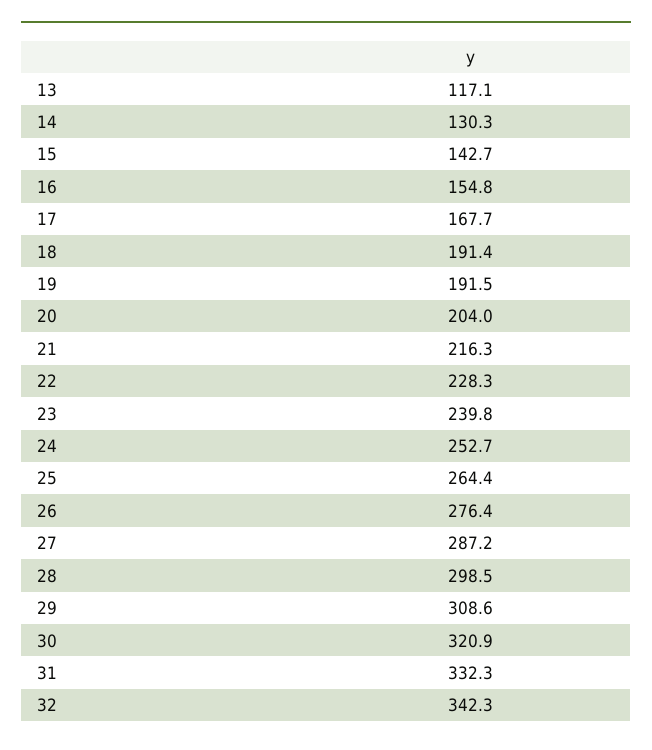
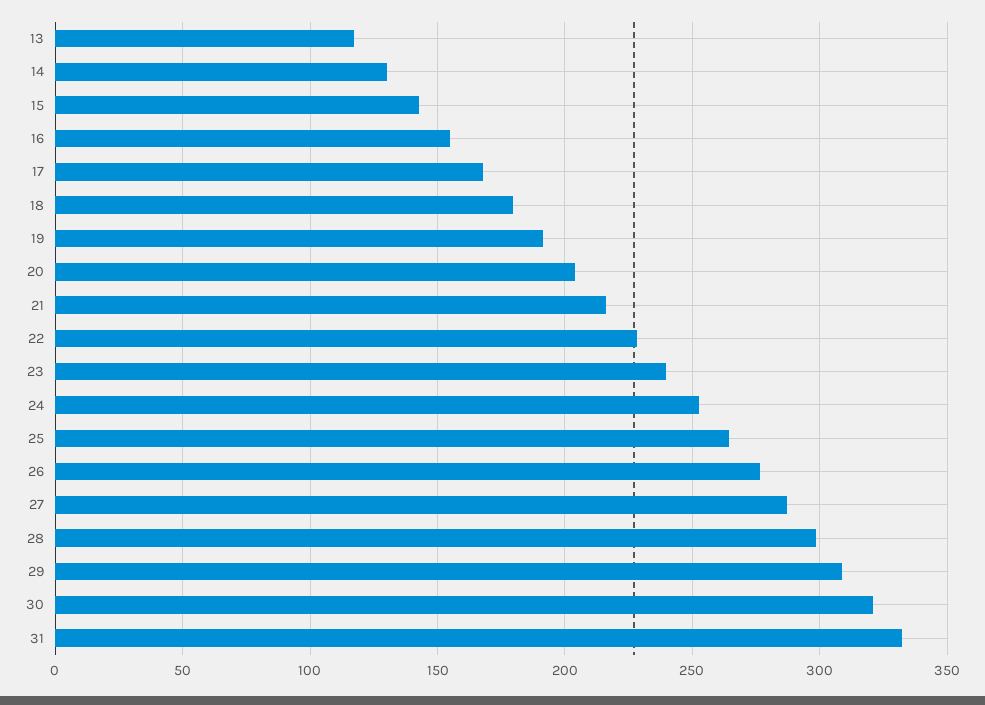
  {
    "13": 117.1,
    "14": 130.3,
    "15": 142.7,
    "16": 154.8,
    "17": 167.7,
-   "18": 191.4,
+   "18": 180,
    "19": 191.5,
    "20": 204,
    "21": 216.3,
    "22": 228.3,
    "23": 239.8,
    "24": 252.7,
    "25": 264.4,
    "26": 276.4,
    "27": 287.2,
    "28": 298.5,
    "29": 308.6,
    "30": 320.9,
-   "31": 332.3,
+   "31": 332.3
-   "32": 342.3
  }

